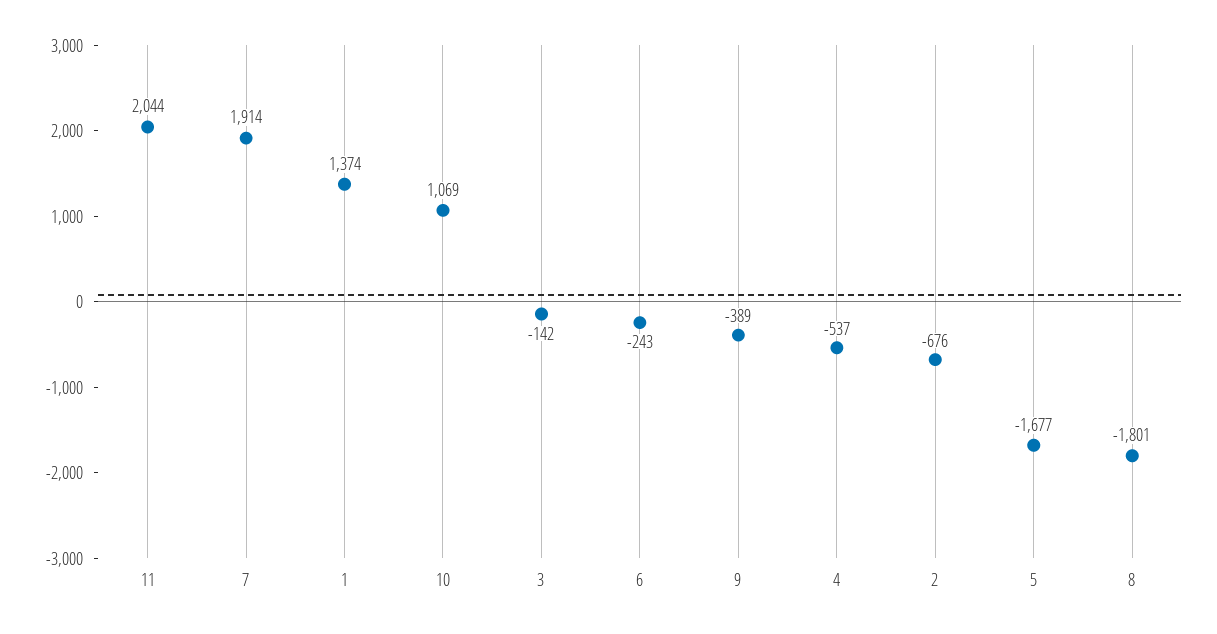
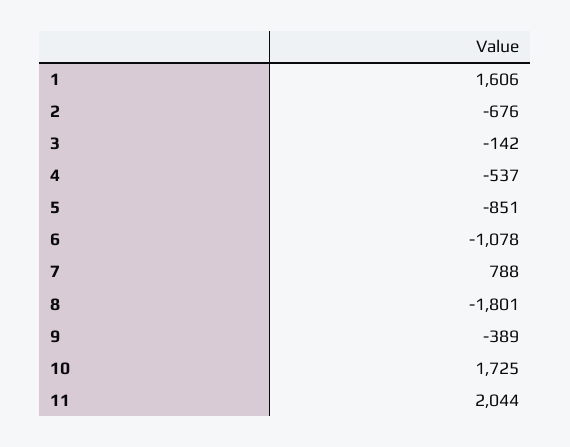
  {
    "11": 2044,
-   "7": 1914,
+   "7": 788,
-   "1": 1374,
+   "1": 1606,
-   "10": 1069,
+   "10": 1725,
    "3": -142,
-   "6": -243,
+   "6": -1078,
    "9": -389,
    "4": -537,
    "2": -676,
-   "5": -1677,
+   "5": -851,
    "8": -1801
  }

